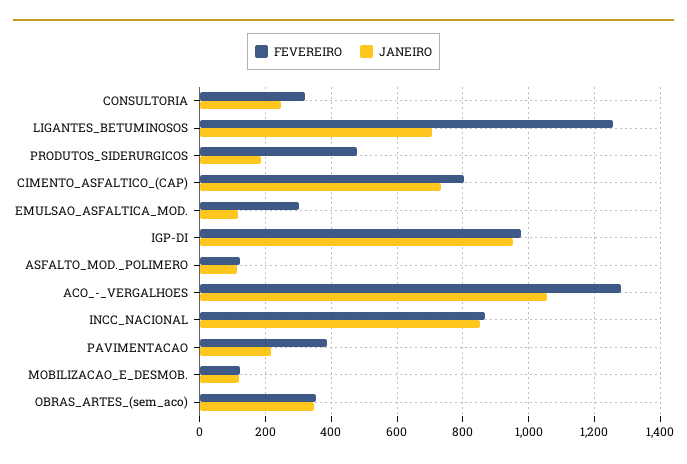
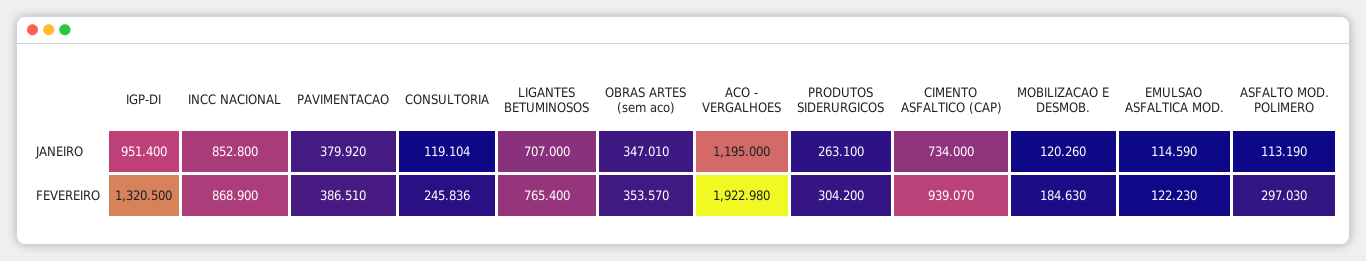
  {
    "FEVEREIRO": {
-     "CONSULTORIA": 320,
+     "CONSULTORIA": 245.836,
-     "LIGANTES_BETUMINOSOS": 1260,
+     "LIGANTES_BETUMINOSOS": 765.4,
-     "PRODUTOS_SIDERURGICOS": 480,
+     "PRODUTOS_SIDERURGICOS": 304.2,
-     "CIMENTO_ASFALTICO_(CAP)": 800,
+     "CIMENTO_ASFALTICO_(CAP)": 939.07,
-     "EMULSAO_ASFALTICA_MOD.": 300,
+     "EMULSAO_ASFALTICA_MOD.": 122.23,
-     "IGP-DI": 980,
+     "IGP-DI": 1320.5,
-     "ASFALTO_MOD._POLIMERO": 120,
+     "ASFALTO_MOD._POLIMERO": 297.03,
-     "ACO_-_VERGALHOES": 1280,
+     "ACO_-_VERGALHOES": 1922.98,
      "INCC_NACIONAL": 868.9,
      "PAVIMENTACAO": 386.51,
-     "MOBILIZACAO_E_DESMOB.": 120,
+     "MOBILIZACAO_E_DESMOB.": 184.63,
      "OBRAS_ARTES_(sem_aco)": 353.57
    },
    "JANEIRO": {
-     "CONSULTORIA": 240,
+     "CONSULTORIA": 119.104,
      "LIGANTES_BETUMINOSOS": 707,
-     "PRODUTOS_SIDERURGICOS": 180,
+     "PRODUTOS_SIDERURGICOS": 263.1,
      "CIMENTO_ASFALTICO_(CAP)": 734,
      "EMULSAO_ASFALTICA_MOD.": 114.59,
      "IGP-DI": 951.4,
      "ASFALTO_MOD._POLIMERO": 113.19,
-     "ACO_-_VERGALHOES": 1060,
+     "ACO_-_VERGALHOES": 1195,
      "INCC_NACIONAL": 852.8,
-     "PAVIMENTACAO": 220,
+     "PAVIMENTACAO": 379.92,
      "MOBILIZACAO_E_DESMOB.": 120.26,
      "OBRAS_ARTES_(sem_aco)": 347.01
    }
  }

